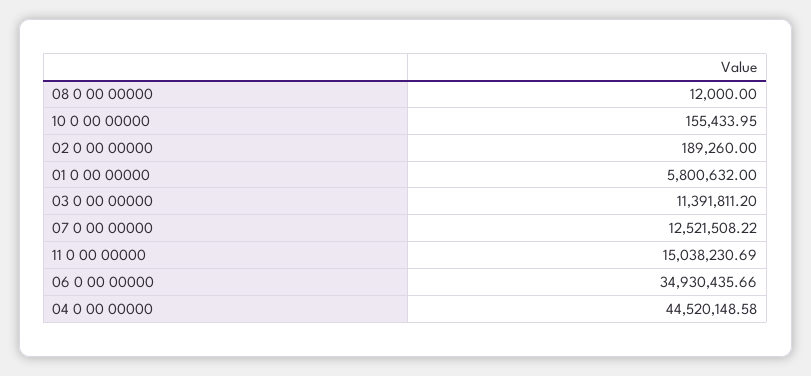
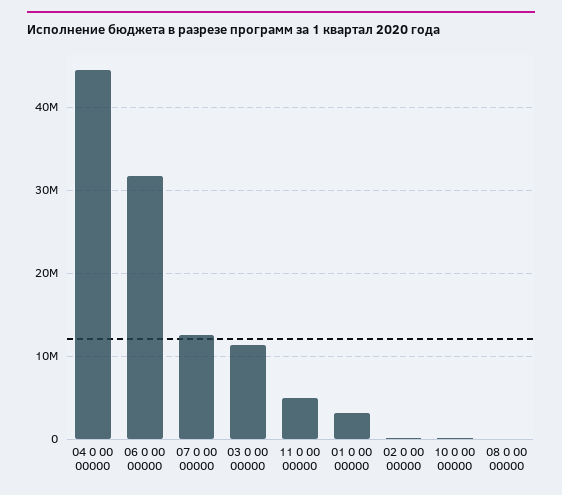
  {
    "08 0 00 00000": 12000,
    "10 0 00 00000": 155433.95,
    "02 0 00 00000": 189260,
-   "01 0 00 00000": 5800632,
+   "01 0 00 00000": 3000000,
    "03 0 00 00000": 11391811.2,
    "07 0 00 00000": 12521508.22,
-   "11 0 00 00000": 15038230.69,
+   "11 0 00 00000": 5000000,
-   "06 0 00 00000": 34930435.66,
+   "06 0 00 00000": 32000000,
    "04 0 00 00000": 44520148.58
  }

